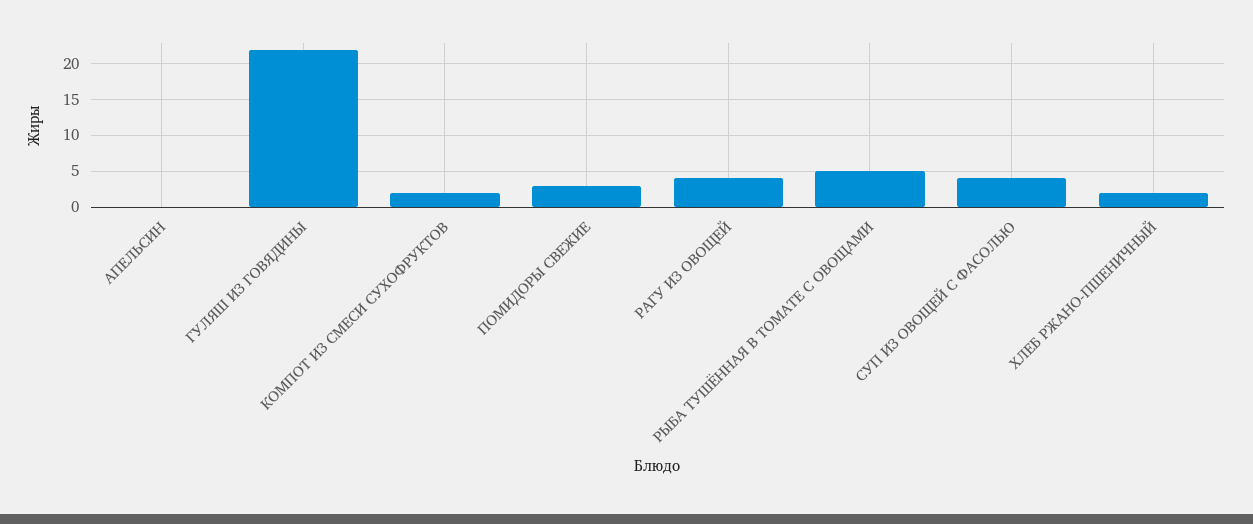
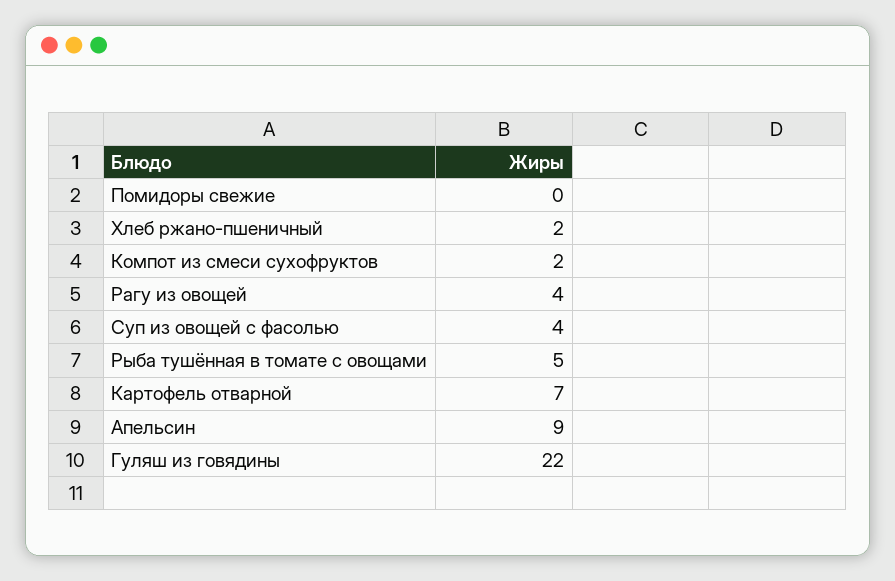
  {
-   "АПЕЛЬСИН": 0,
+   "АПЕЛЬСИН": 9,
    "ГУЛЯШ ИЗ ГОВЯДИНЫ": 22,
    "КОМПОТ ИЗ СМЕСИ СУХОФРУКТОВ": 2,
-   "ПОМИДОРЫ СВЕЖИЕ": 3,
+   "ПОМИДОРЫ СВЕЖИЕ": 0,
    "РАГУ ИЗ ОВОЩЕЙ": 4,
    "РЫБА ТУШЁННАЯ В ТОМАТЕ С ОВОЩАМИ": 5,
    "СУП ИЗ ОВОЩЕЙ С ФАСОЛЬЮ": 4,
-   "ХЛЕБ РЖАНО-ПШЕНИЧНЫЙ": 2
+   "ХЛЕБ РЖАНО-ПШЕНИЧНЫЙ": 2,
+   "Картофель отварной": 7
  }

